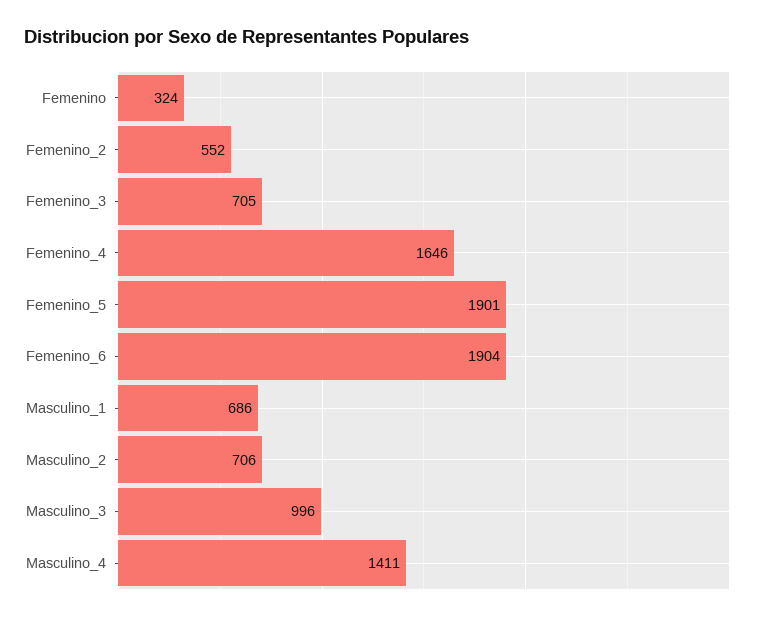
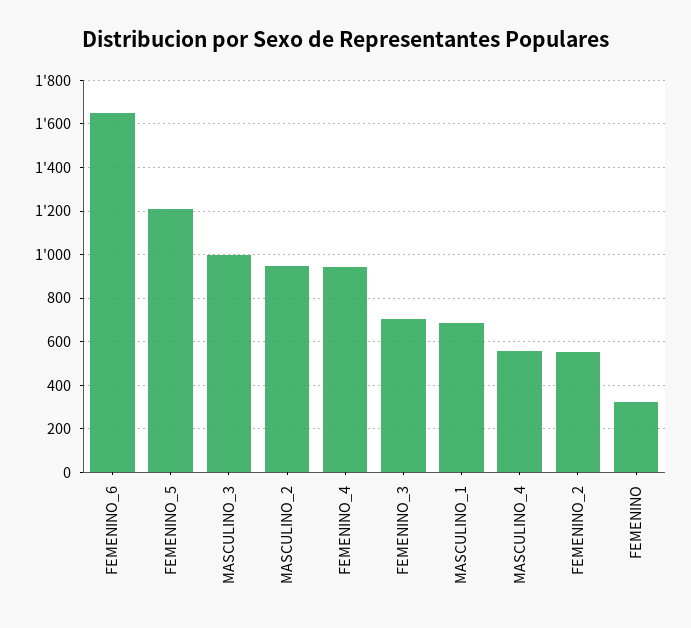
  {
    "Femenino": 324,
    "Femenino_2": 552,
    "Femenino_3": 705,
-   "Femenino_4": 1646,
+   "Femenino_4": 950,
-   "Femenino_5": 1901,
+   "Femenino_5": 1200,
-   "Femenino_6": 1904,
+   "Femenino_6": 1650,
    "Masculino_1": 686,
-   "Masculino_2": 706,
+   "Masculino_2": 950,
    "Masculino_3": 996,
-   "Masculino_4": 1411
+   "Masculino_4": 550
  }

